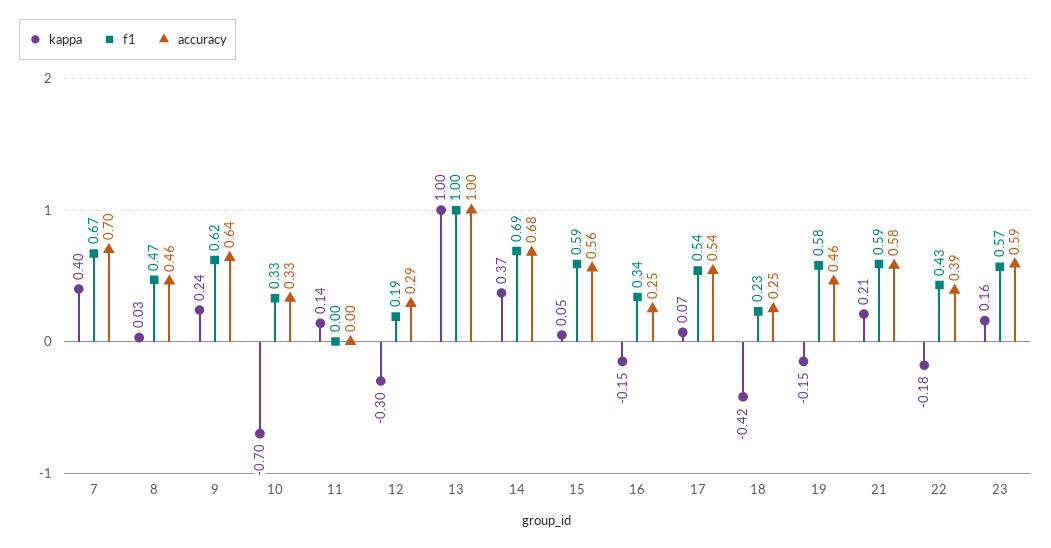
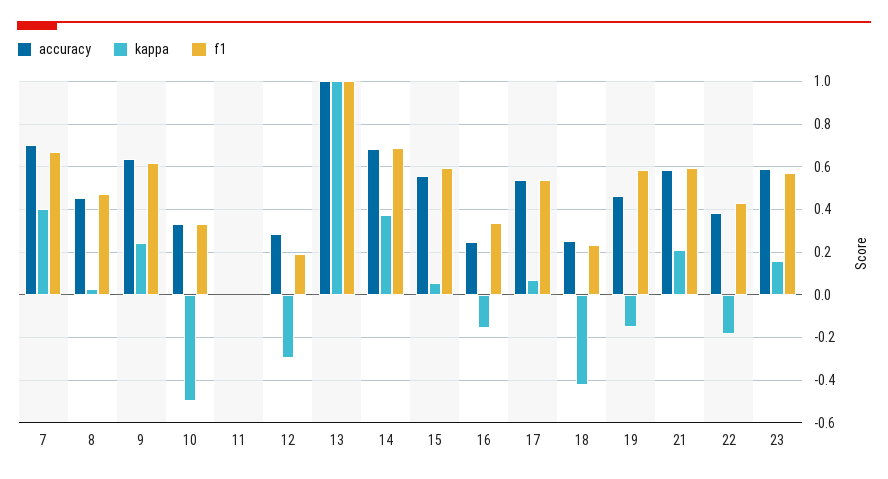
  {
    "kappa": {
      "7": 0.4,
      "8": 0.03,
      "9": 0.24,
-     "10": -0.7,
+     "10": -0.5,
-     "11": 0.14,
+     "11": 0,
      "12": -0.3,
      "13": 1,
      "14": 0.37,
      "15": 0.05,
      "16": -0.15,
      "17": 0.07,
      "18": -0.42,
      "19": -0.15,
      "21": 0.21,
      "22": -0.18,
      "23": 0.16
    },
    "f1": {
      "7": 0.67,
      "8": 0.47,
      "9": 0.62,
      "10": 0.33,
      "11": 0,
      "12": 0.19,
      "13": 1,
      "14": 0.69,
      "15": 0.59,
      "16": 0.34,
      "17": 0.54,
      "18": 0.23,
      "19": 0.58,
      "21": 0.59,
      "22": 0.43,
      "23": 0.57
    },
    "accuracy": {
      "7": 0.7,
      "8": 0.46,
      "9": 0.64,
      "10": 0.33,
      "11": 0,
      "12": 0.29,
      "13": 1,
      "14": 0.68,
      "15": 0.56,
      "16": 0.25,
      "17": 0.54,
      "18": 0.25,
      "19": 0.46,
      "21": 0.58,
      "22": 0.39,
      "23": 0.59
    }
  }

